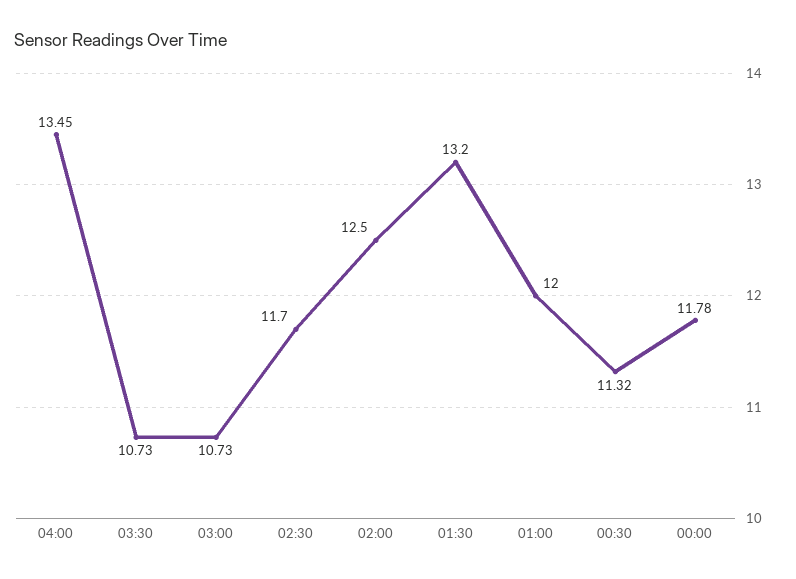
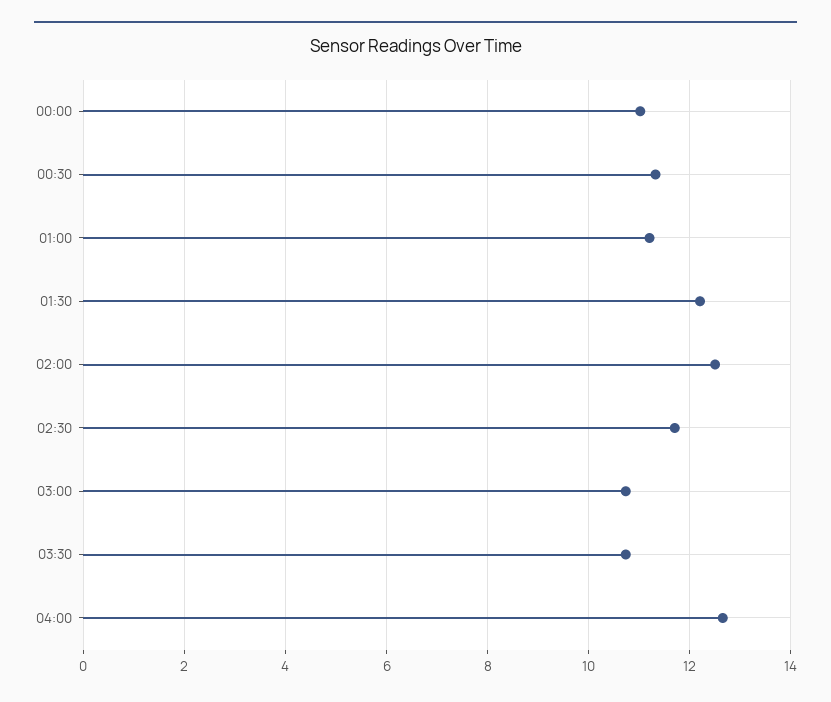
  {
-   "04:00": 13.45,
+   "04:00": 12.6,
    "03:30": 10.73,
    "03:00": 10.73,
    "02:30": 11.7,
    "02:00": 12.5,
-   "01:30": 13.2,
+   "01:30": 12.2,
-   "01:00": 12,
+   "01:00": 11.2,
    "00:30": 11.32,
-   "00:00": 11.78
+   "00:00": 11
  }

